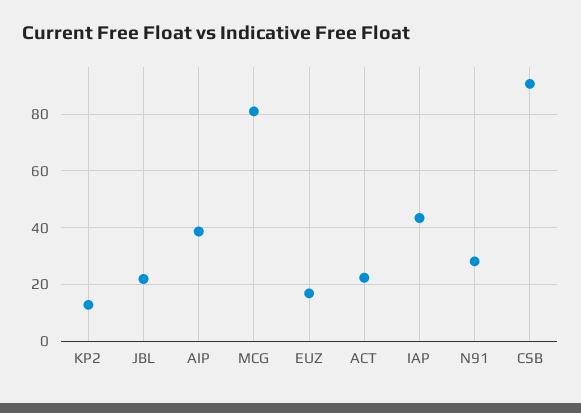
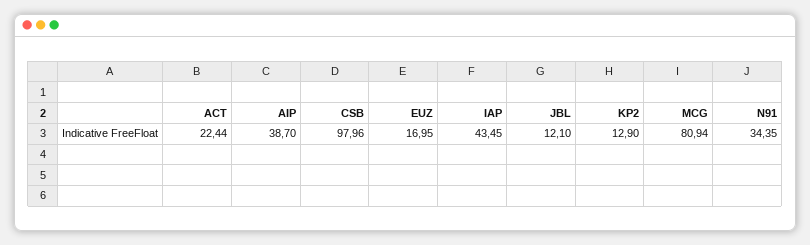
  {
    "KP2": 12.9,
-   "JBL": 22.5,
+   "JBL": 12.1,
    "AIP": 38.7,
    "MCG": 80.94,
    "EUZ": 16.95,
    "ACT": 22.44,
    "IAP": 43.45,
-   "N91": 27.5,
+   "N91": 34.35,
-   "CSB": 90
+   "CSB": 97.96
  }

